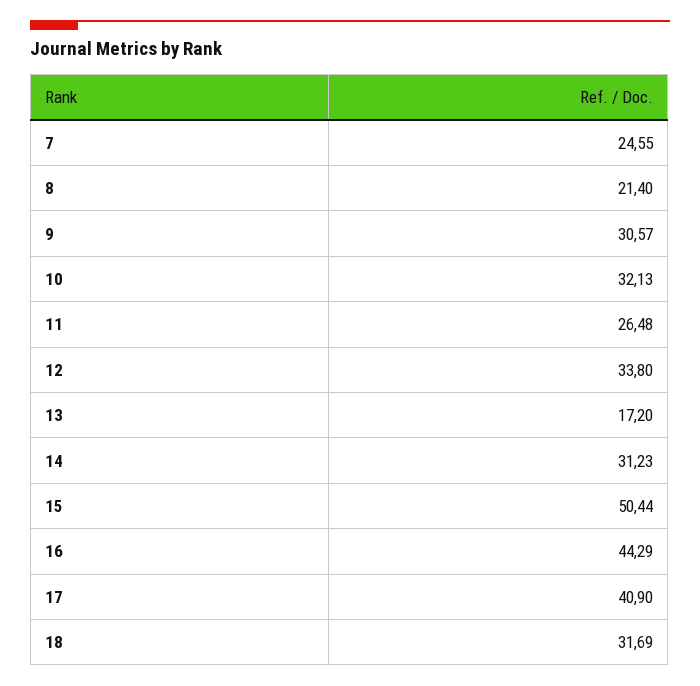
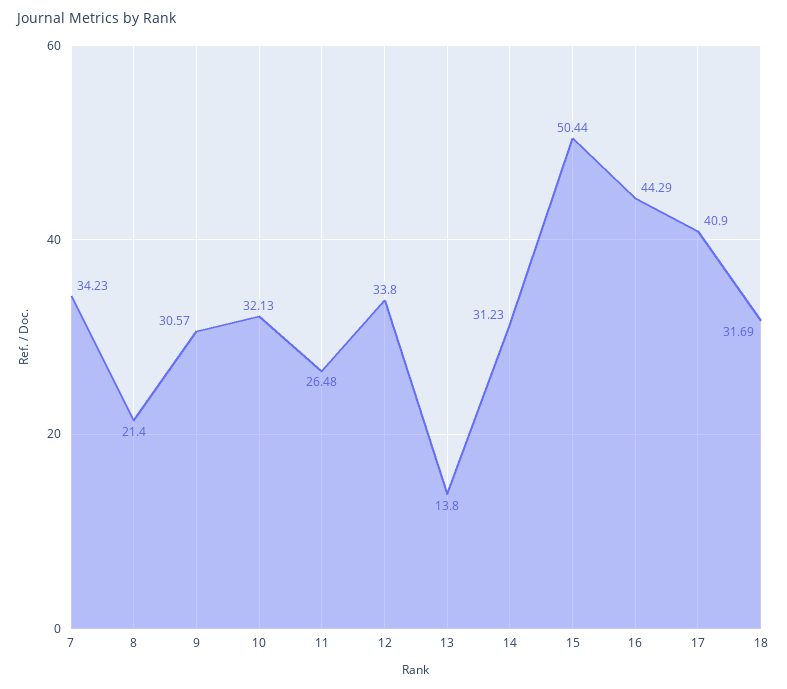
  {
-   "7": 24.55,
+   "7": 34.23,
    "8": 21.4,
    "9": 30.57,
    "10": 32.13,
    "11": 26.48,
    "12": 33.8,
-   "13": 17.2,
+   "13": 13.8,
    "14": 31.23,
    "15": 50.44,
    "16": 44.29,
    "17": 40.9,
    "18": 31.69
  }

